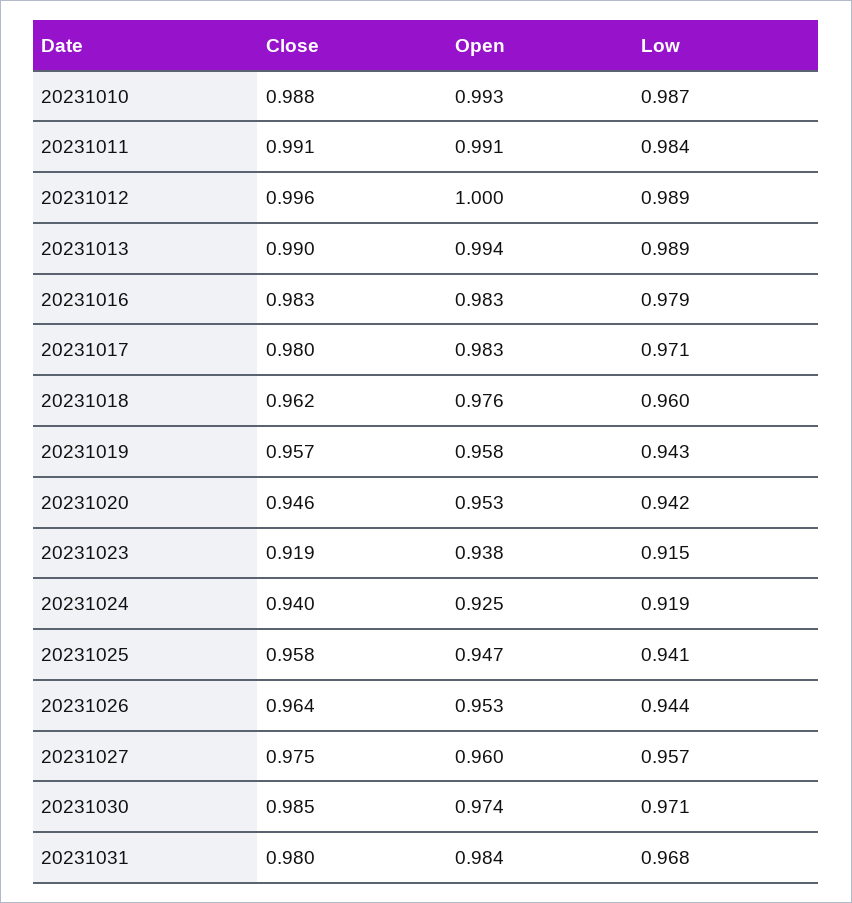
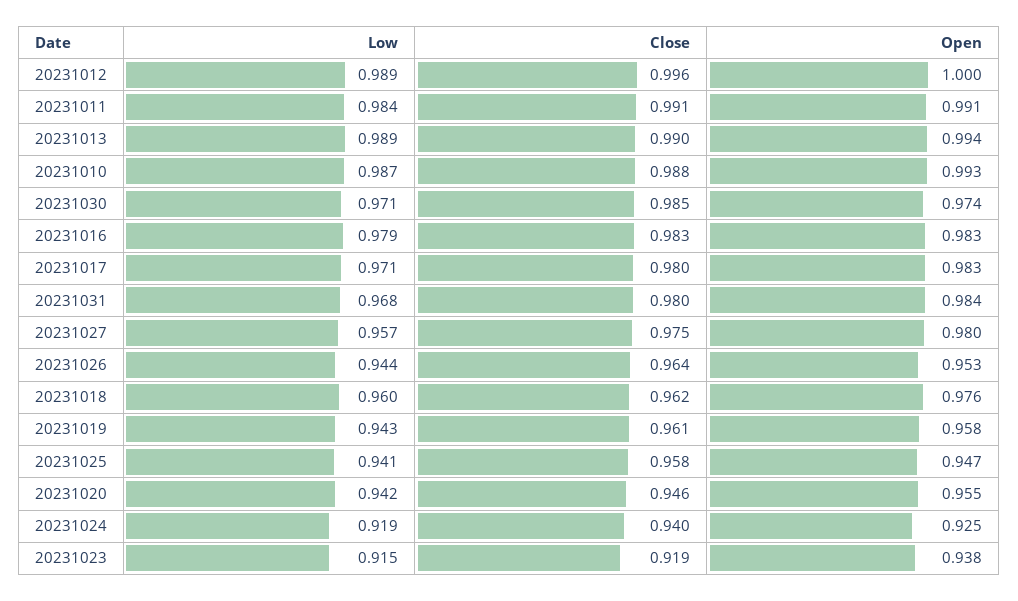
  {
    "Close": {
      "20231010": 0.988,
      "20231011": 0.991,
      "20231012": 0.996,
      "20231013": 0.99,
      "20231016": 0.983,
      "20231017": 0.98,
      "20231018": 0.962,
-     "20231019": 0.957,
+     "20231019": 0.961,
      "20231020": 0.946,
      "20231023": 0.919,
      "20231024": 0.94,
      "20231025": 0.958,
      "20231026": 0.964,
      "20231027": 0.975,
      "20231030": 0.985,
      "20231031": 0.98
    },
    "Open": {
      "20231010": 0.993,
      "20231011": 0.991,
      "20231012": 1,
      "20231013": 0.994,
      "20231016": 0.983,
      "20231017": 0.983,
      "20231018": 0.976,
      "20231019": 0.958,
-     "20231020": 0.953,
+     "20231020": 0.955,
      "20231023": 0.938,
      "20231024": 0.925,
      "20231025": 0.947,
      "20231026": 0.953,
-     "20231027": 0.96,
+     "20231027": 0.98,
      "20231030": 0.974,
      "20231031": 0.984
    },
    "Low": {
      "20231010": 0.987,
      "20231011": 0.984,
      "20231012": 0.989,
      "20231013": 0.989,
      "20231016": 0.979,
      "20231017": 0.971,
      "20231018": 0.96,
      "20231019": 0.943,
      "20231020": 0.942,
      "20231023": 0.915,
      "20231024": 0.919,
      "20231025": 0.941,
      "20231026": 0.944,
      "20231027": 0.957,
      "20231030": 0.971,
      "20231031": 0.968
    }
  }

